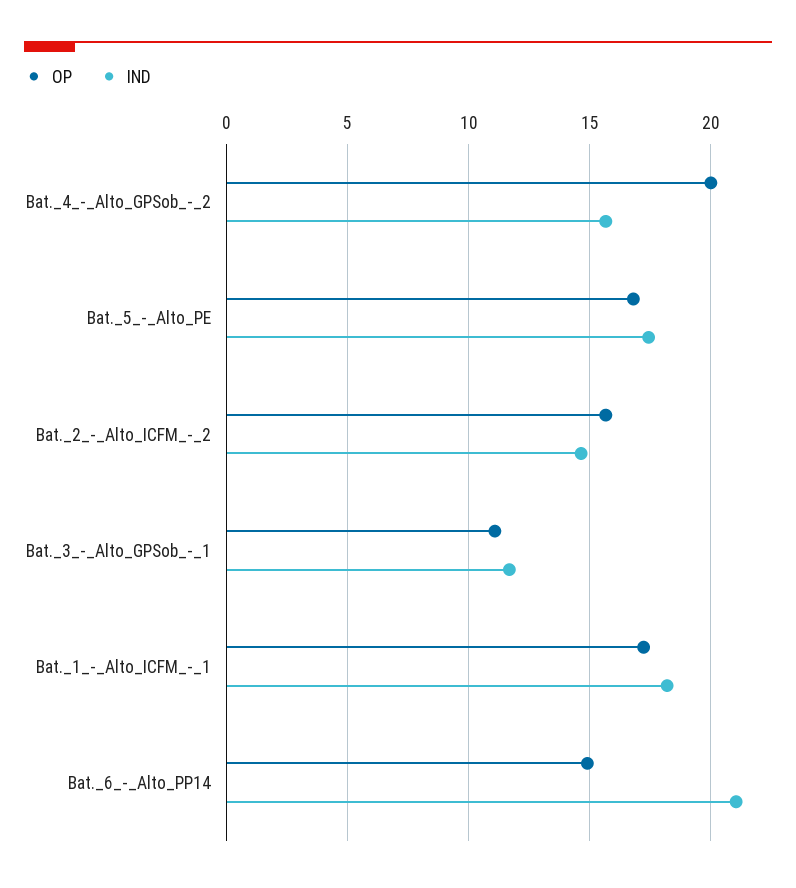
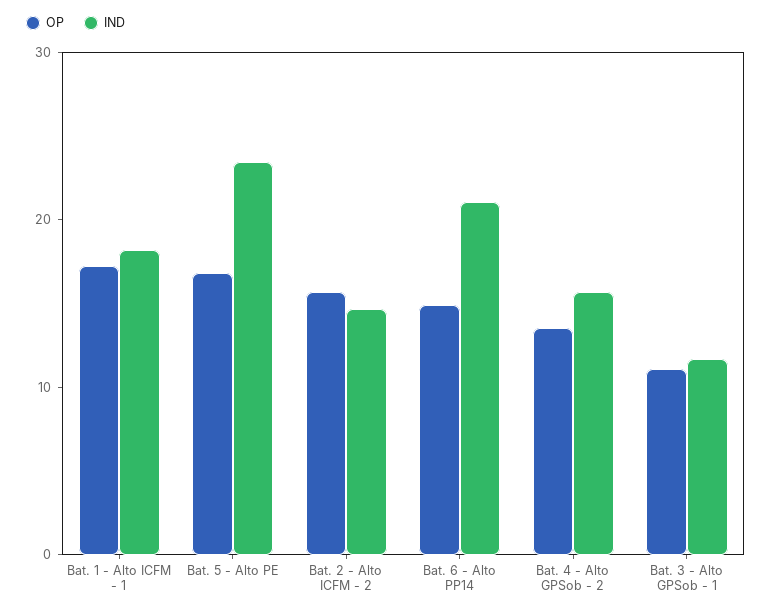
  {
    "OP": {
-     "Bat._4_-_Alto_GPSob_-_2": 20,
+     "Bat._4_-_Alto_GPSob_-_2": 14,
      "Bat._5_-_Alto_PE": 17,
      "Bat._2_-_Alto_ICFM_-_2": 15.5,
      "Bat._3_-_Alto_GPSob_-_1": 11,
      "Bat._1_-_Alto_ICFM_-_1": 17,
      "Bat._6_-_Alto_PP14": 15
    },
    "IND": {
      "Bat._4_-_Alto_GPSob_-_2": 15.5,
-     "Bat._5_-_Alto_PE": 17.5,
+     "Bat._5_-_Alto_PE": 24,
      "Bat._2_-_Alto_ICFM_-_2": 14.5,
      "Bat._3_-_Alto_GPSob_-_1": 11.5,
      "Bat._1_-_Alto_ICFM_-_1": 18,
      "Bat._6_-_Alto_PP14": 21
    }
  }

